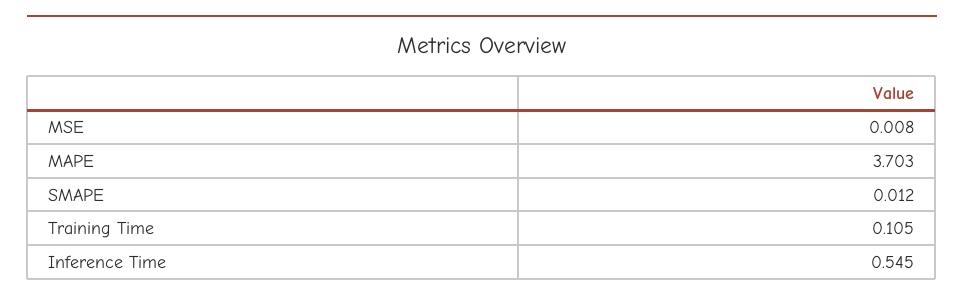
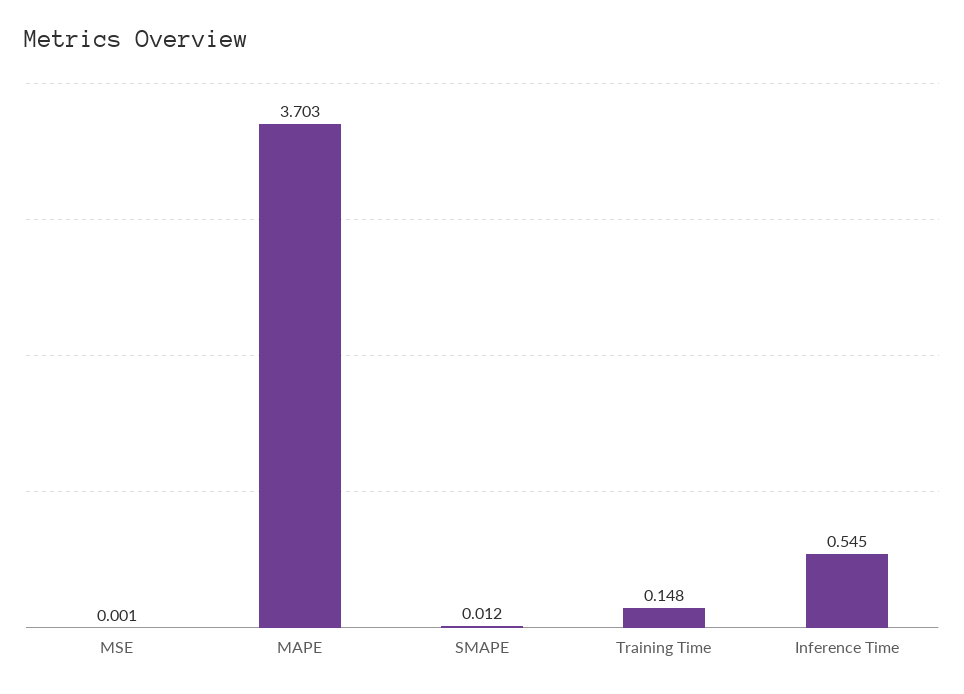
  {
-   "MSE": 0.008,
+   "MSE": 0.001,
    "MAPE": 3.703,
    "SMAPE": 0.012,
-   "Training Time": 0.105,
+   "Training Time": 0.148,
    "Inference Time": 0.545
  }

